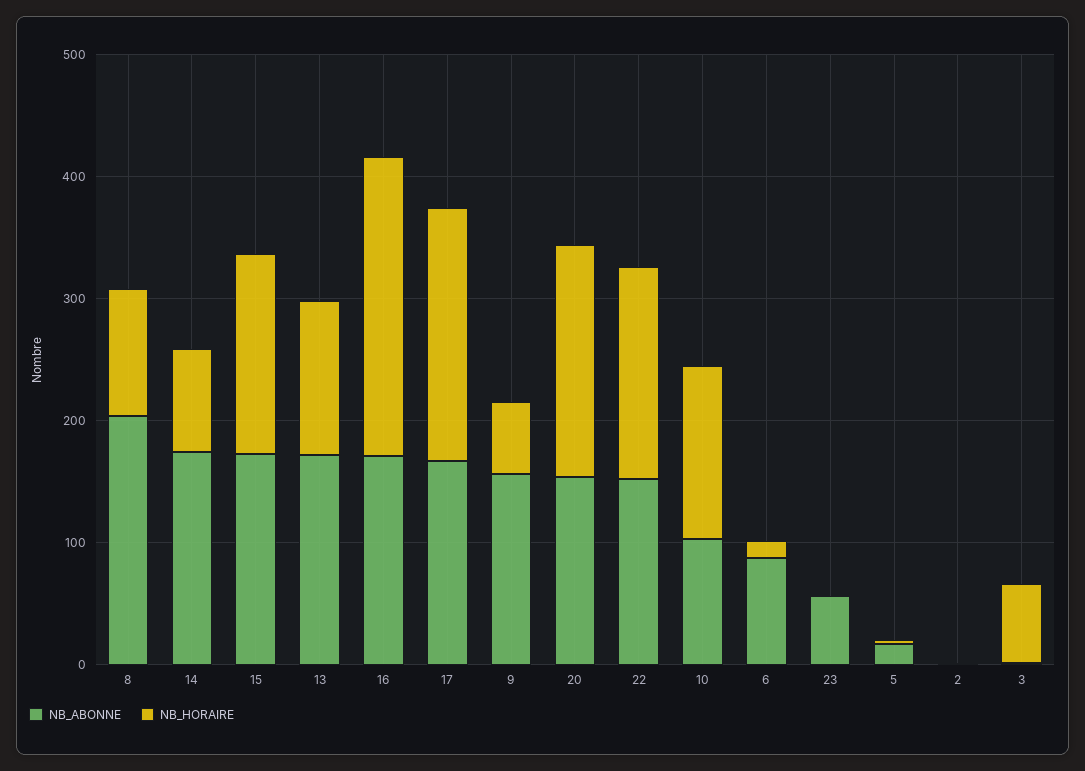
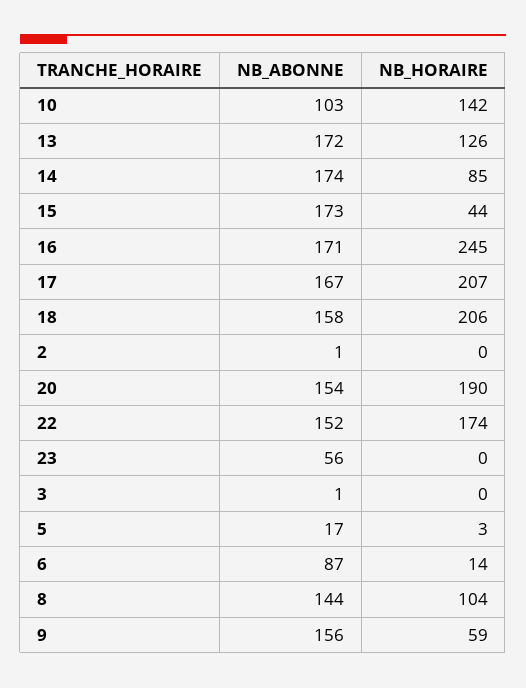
  {
    "NB_ABONNE": {
-     "8": 200,
+     "8": 144,
      "14": 174,
      "15": 173,
      "13": 172,
      "16": 171,
      "17": 167,
      "9": 156,
      "20": 154,
      "22": 152,
      "10": 103,
      "6": 87,
      "23": 56,
      "5": 17,
      "2": 1,
-     "3": 1
+     "3": 1,
+     "18": 158
    },
    "NB_HORAIRE": {
      "8": 104,
      "14": 85,
-     "15": 160,
+     "15": 44,
      "13": 126,
      "16": 245,
      "17": 207,
      "9": 59,
      "20": 190,
      "22": 174,
      "10": 142,
      "6": 14,
      "23": 0,
      "5": 3,
      "2": 0,
-     "3": 60
+     "3": 0,
+     "18": 206
    }
  }

